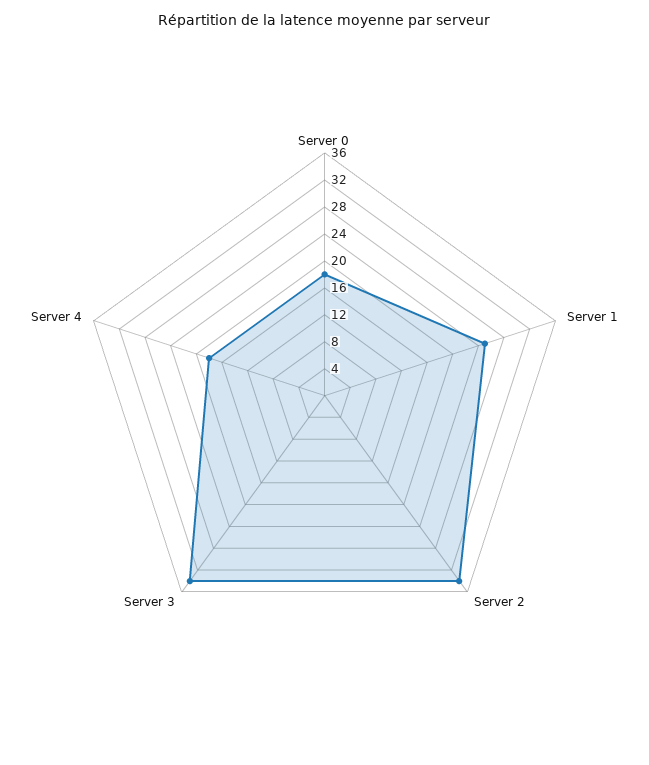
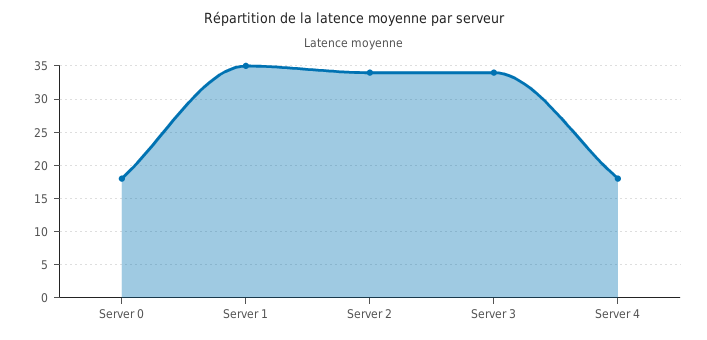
  {
    "Server 0": 18,
-   "Server 1": 24,
+   "Server 1": 35,
    "Server 2": 34,
    "Server 3": 34,
    "Server 4": 18
  }

